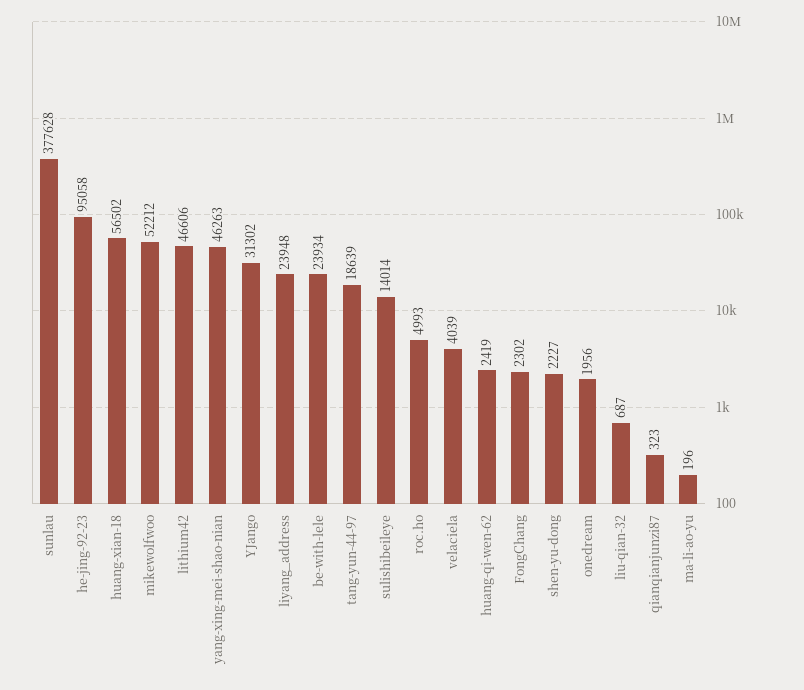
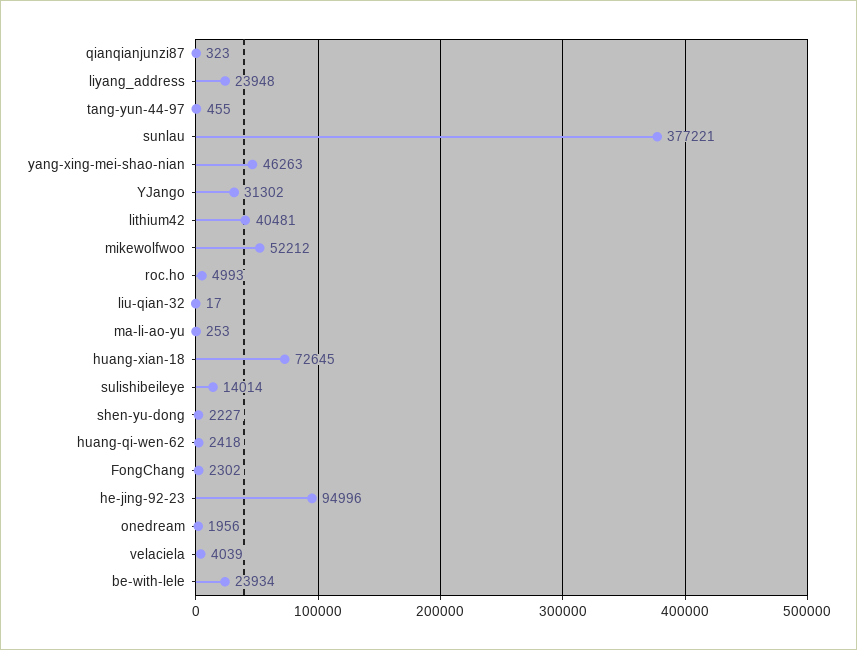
  {
-   "sunlau": 377628,
+   "sunlau": 377221,
-   "he-jing-92-23": 95058,
+   "he-jing-92-23": 94996,
-   "huang-xian-18": 56502,
+   "huang-xian-18": 72645,
    "mikewolfwoo": 52212,
-   "lithium42": 46606,
+   "lithium42": 40481,
    "yang-xing-mei-shao-nian": 46263,
    "YJango": 31302,
    "liyang_address": 23948,
    "be-with-lele": 23934,
-   "tang-yun-44-97": 18639,
+   "tang-yun-44-97": 455,
    "sulishibeileye": 14014,
    "roc.ho": 4993,
    "velaciela": 4039,
-   "huang-qi-wen-62": 2419,
+   "huang-qi-wen-62": 2418,
    "FongChang": 2302,
    "shen-yu-dong": 2227,
    "onedream": 1956,
-   "liu-qian-32": 687,
+   "liu-qian-32": 17,
    "qianqianjunzi87": 323,
-   "ma-li-ao-yu": 196
+   "ma-li-ao-yu": 253
  }

